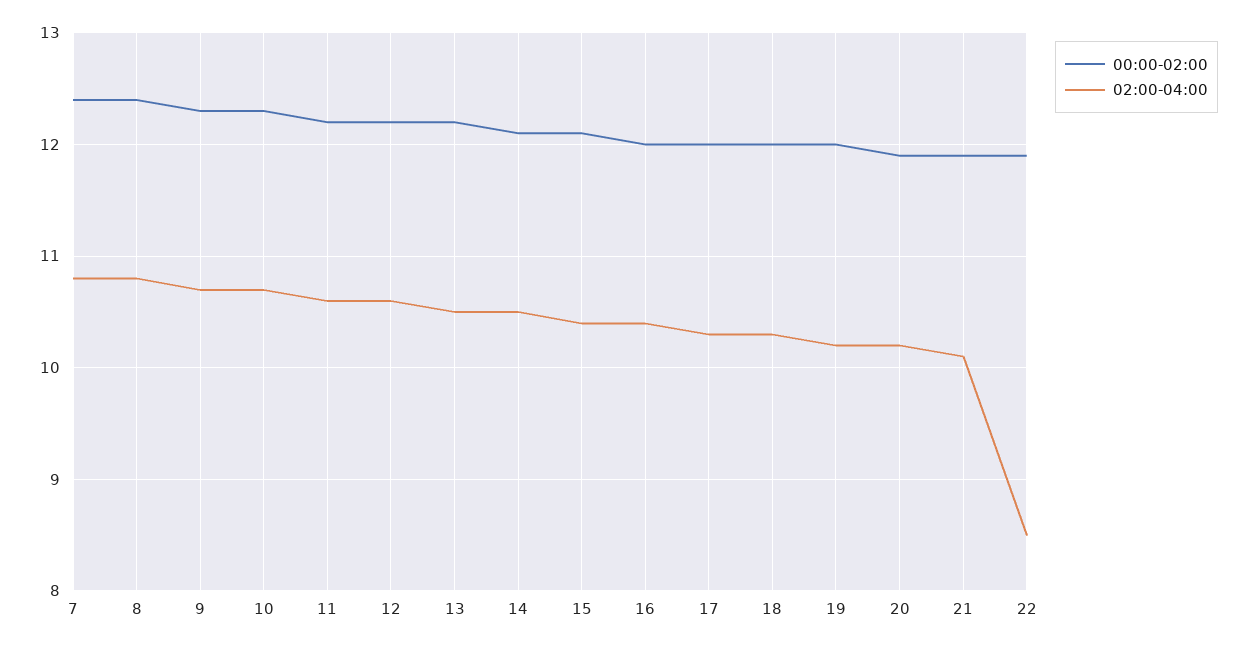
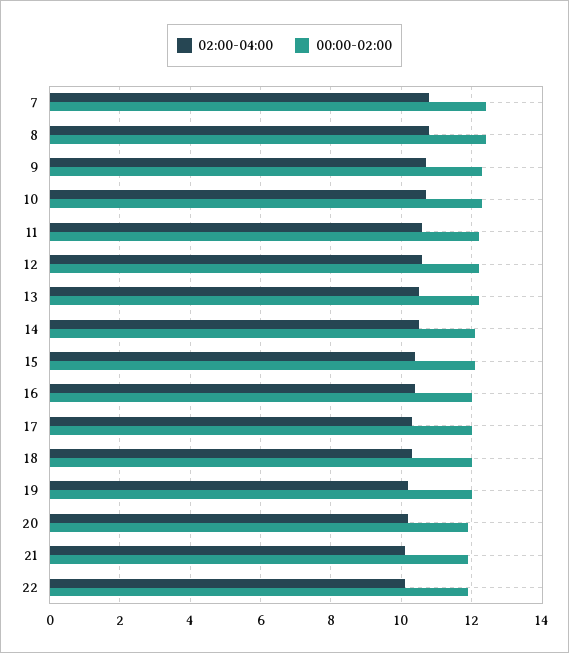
  {
    "00:00-02:00": {
      "7": 12.4,
      "8": 12.4,
      "9": 12.3,
      "10": 12.3,
      "11": 12.2,
      "12": 12.2,
      "13": 12.2,
      "14": 12.1,
      "15": 12.1,
      "16": 12,
      "17": 12,
      "18": 12,
      "19": 12,
      "20": 11.9,
      "21": 11.9,
      "22": 11.9
    },
    "02:00-04:00": {
      "7": 10.8,
      "8": 10.8,
      "9": 10.7,
      "10": 10.7,
      "11": 10.6,
      "12": 10.6,
      "13": 10.5,
      "14": 10.5,
      "15": 10.4,
      "16": 10.4,
      "17": 10.3,
      "18": 10.3,
      "19": 10.2,
      "20": 10.2,
      "21": 10.1,
-     "22": 8.5
+     "22": 10
    }
  }

